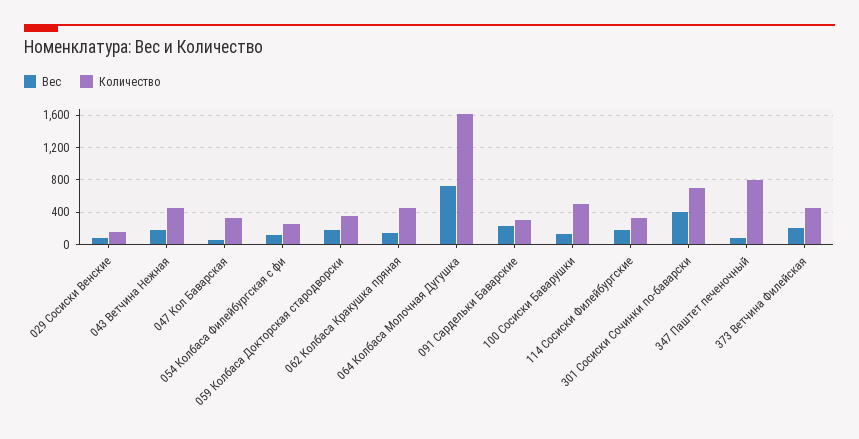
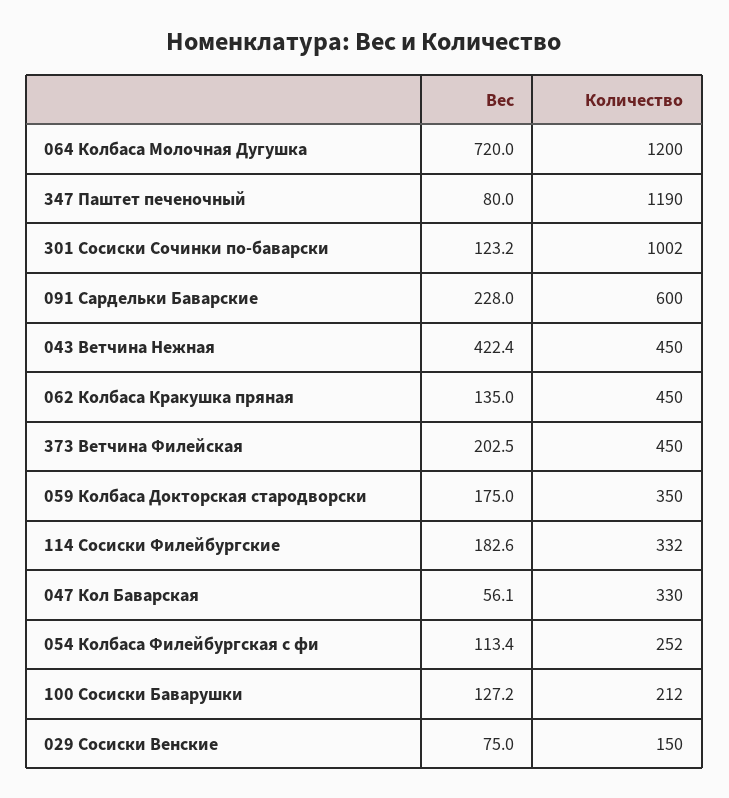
  {
    "Вес": {
      "029 Сосиски Венские": 75,
-     "043 Ветчина Нежная": 200,
+     "043 Ветчина Нежная": 422.4,
      "047 Кол Баварская": 56.1,
      "054 Колбаса Филейбургская с фи": 113.4,
      "059 Колбаса Докторская стародворски": 175,
      "062 Колбаса Кракушка пряная": 135,
      "064 Колбаса Молочная Дугушка": 720,
      "091 Сардельки Баварские": 228,
      "100 Сосиски Баварушки": 127.2,
      "114 Сосиски Филейбургские": 182.6,
-     "301 Сосиски Сочинки по-баварски": 400,
+     "301 Сосиски Сочинки по-баварски": 123.2,
      "347 Паштет печеночный": 80,
      "373 Ветчина Филейская": 202.5
    },
    "Количество": {
      "029 Сосиски Венские": 150,
      "043 Ветчина Нежная": 450,
      "047 Кол Баварская": 330,
      "054 Колбаса Филейбургская с фи": 252,
      "059 Колбаса Докторская стародворски": 350,
      "062 Колбаса Кракушка пряная": 450,
-     "064 Колбаса Молочная Дугушка": 1600,
+     "064 Колбаса Молочная Дугушка": 1200,
-     "091 Сардельки Баварские": 300,
+     "091 Сардельки Баварские": 600,
-     "100 Сосиски Баварушки": 500,
+     "100 Сосиски Баварушки": 212,
      "114 Сосиски Филейбургские": 332,
-     "301 Сосиски Сочинки по-баварски": 700,
+     "301 Сосиски Сочинки по-баварски": 1002,
-     "347 Паштет печеночный": 800,
+     "347 Паштет печеночный": 1190,
      "373 Ветчина Филейская": 450
    }
  }

